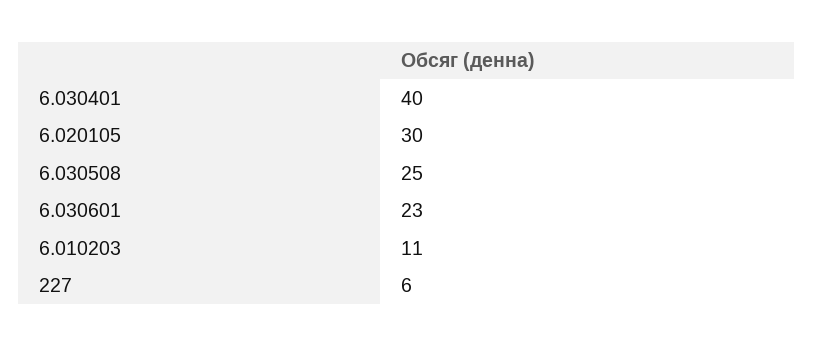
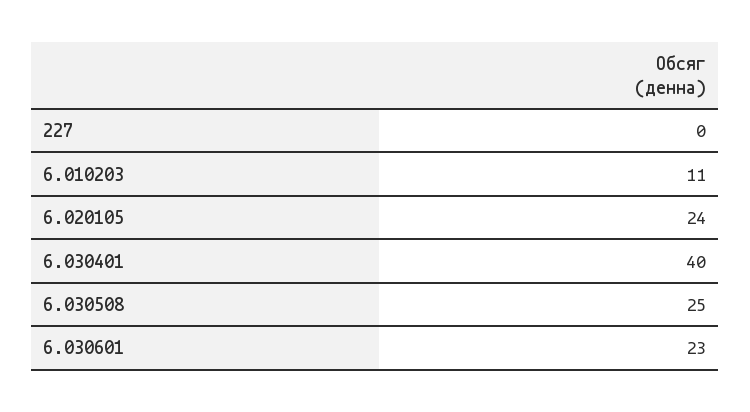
  {
    "6.030401": 40,
-   "6.020105": 30,
+   "6.020105": 24,
    "6.030508": 25,
    "6.030601": 23,
    "6.010203": 11,
-   "227": 6
+   "227": 0
  }

